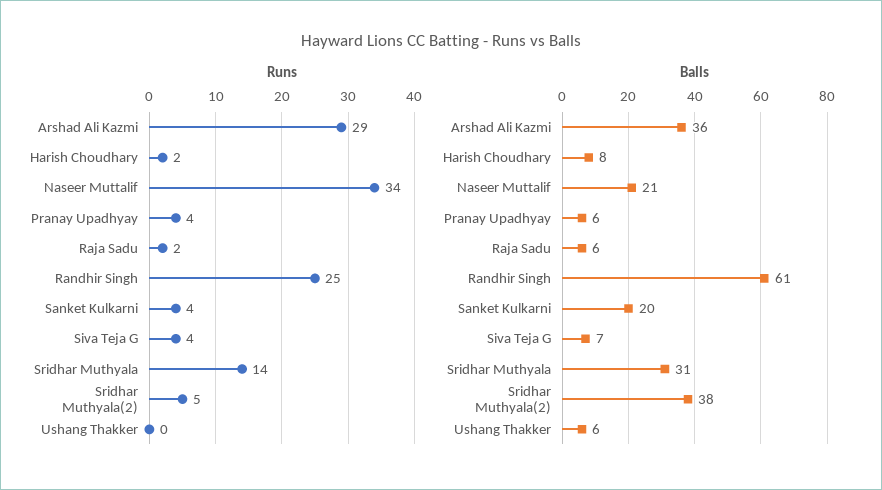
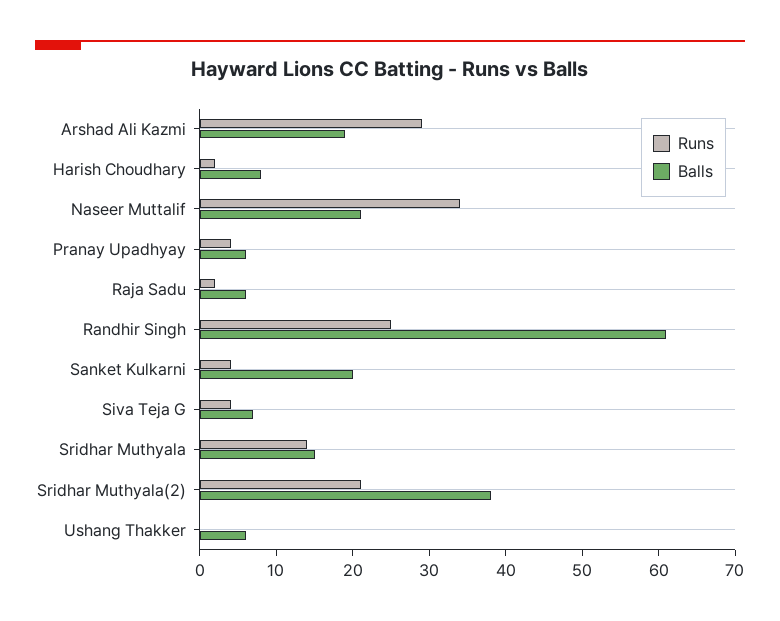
  {
    "Runs": {
      "Arshad Ali Kazmi": 29,
      "Harish Choudhary": 2,
      "Naseer Muttalif": 34,
      "Pranay Upadhyay": 4,
      "Raja Sadu": 2,
      "Randhir Singh": 25,
      "Sanket Kulkarni": 4,
      "Siva Teja G": 4,
      "Sridhar Muthyala": 14,
-     "Sridhar Muthyala(2)": 5,
+     "Sridhar Muthyala(2)": 20,
      "Ushang Thakker": 0
    },
    "Balls": {
-     "Arshad Ali Kazmi": 36,
+     "Arshad Ali Kazmi": 20,
      "Harish Choudhary": 8,
      "Naseer Muttalif": 21,
      "Pranay Upadhyay": 6,
      "Raja Sadu": 6,
      "Randhir Singh": 61,
      "Sanket Kulkarni": 20,
      "Siva Teja G": 7,
-     "Sridhar Muthyala": 31,
+     "Sridhar Muthyala": 15,
      "Sridhar Muthyala(2)": 38,
      "Ushang Thakker": 6
    }
  }

